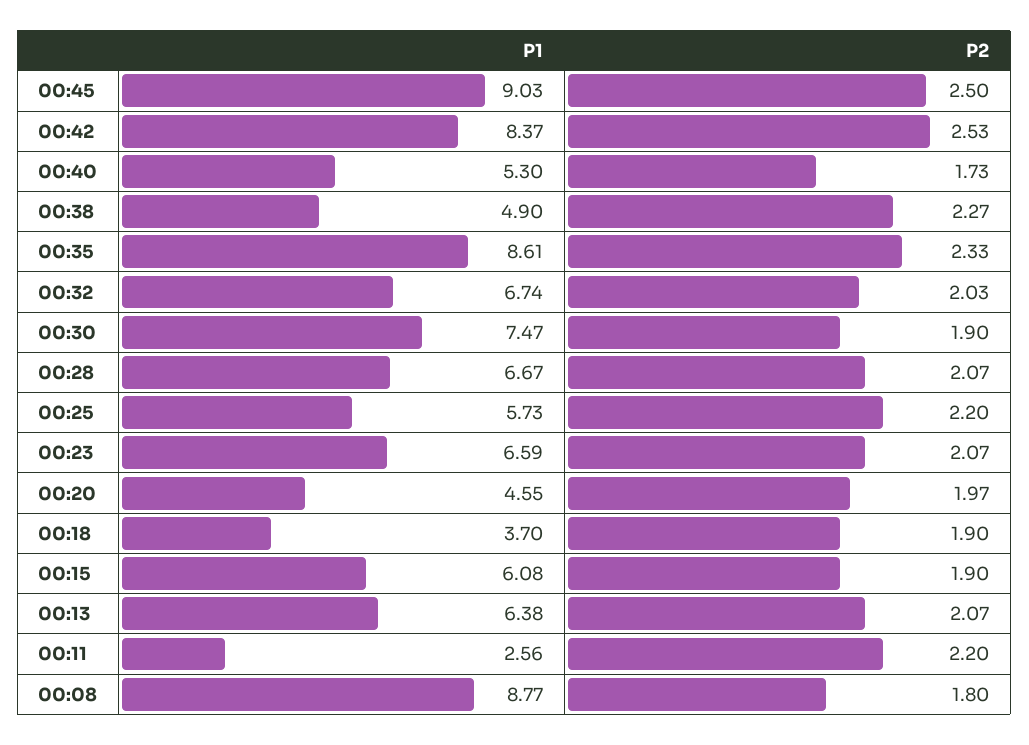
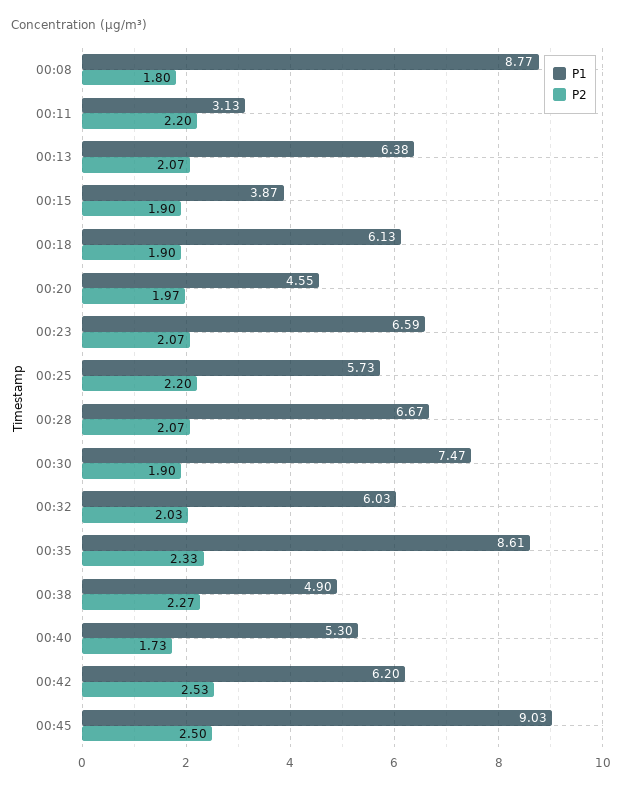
  {
    "P1": {
      "00:45": 9.03,
-     "00:42": 8.37,
+     "00:42": 6.2,
      "00:40": 5.3,
      "00:38": 4.9,
      "00:35": 8.61,
-     "00:32": 6.74,
+     "00:32": 6.03,
      "00:30": 7.47,
      "00:28": 6.67,
      "00:25": 5.73,
      "00:23": 6.59,
      "00:20": 4.55,
-     "00:18": 3.7,
+     "00:18": 6.13,
-     "00:15": 6.08,
+     "00:15": 3.87,
      "00:13": 6.38,
-     "00:11": 2.56,
+     "00:11": 3.13,
      "00:08": 8.77
    },
    "P2": {
      "00:45": 2.5,
      "00:42": 2.53,
      "00:40": 1.73,
      "00:38": 2.27,
      "00:35": 2.33,
      "00:32": 2.03,
      "00:30": 1.9,
      "00:28": 2.07,
      "00:25": 2.2,
      "00:23": 2.07,
      "00:20": 1.97,
      "00:18": 1.9,
      "00:15": 1.9,
      "00:13": 2.07,
      "00:11": 2.2,
      "00:08": 1.8
    }
  }

